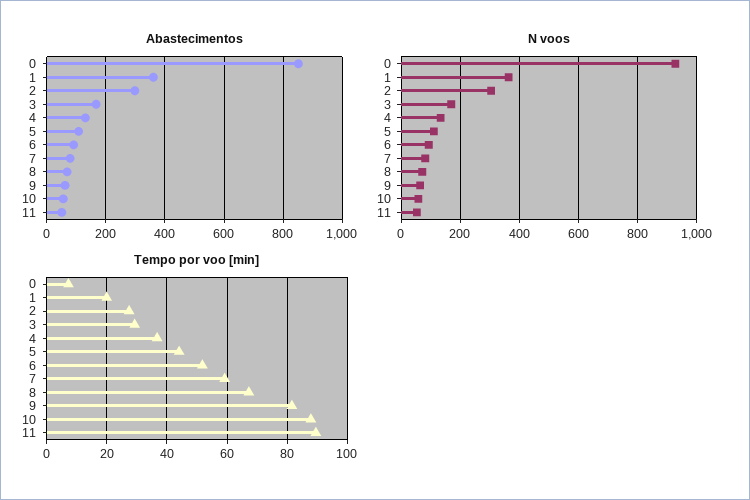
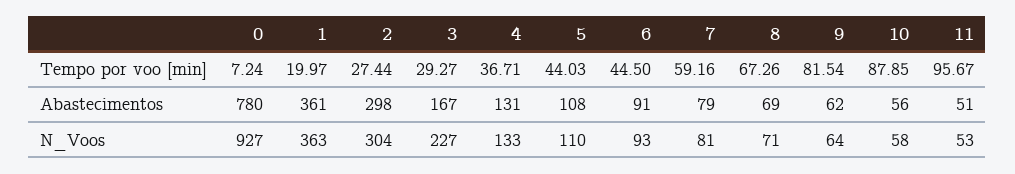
  {
    "Abastecimentos": {
-     "0": 850,
+     "0": 780,
      "1": 361,
      "2": 298,
      "3": 167,
      "4": 131,
      "5": 108,
      "6": 91,
      "7": 79,
      "8": 69,
      "9": 62,
      "10": 56,
      "11": 51
    },
    "N voos": {
      "0": 927,
      "1": 363,
      "2": 304,
-     "3": 175,
+     "3": 227,
      "4": 133,
      "5": 110,
      "6": 93,
      "7": 81,
      "8": 71,
      "9": 64,
      "10": 58,
      "11": 53
    },
    "Tempo por voo [min]": {
      "0": 7.24,
      "1": 19.97,
      "2": 27.44,
      "3": 29.27,
      "4": 36.71,
      "5": 44.03,
-     "6": 52,
+     "6": 44.5,
      "7": 59.16,
      "8": 67.26,
      "9": 81.54,
      "10": 87.85,
-     "11": 90
+     "11": 95.67
    }
  }

